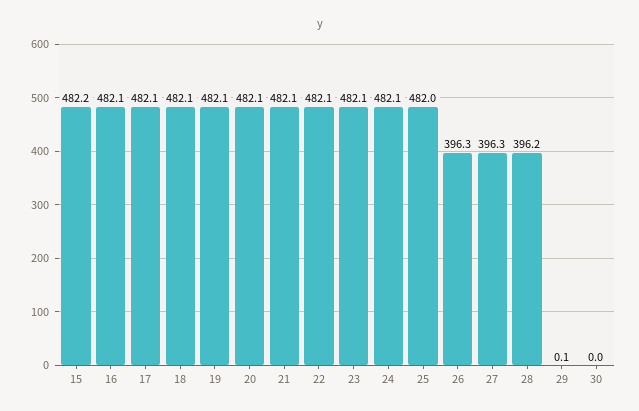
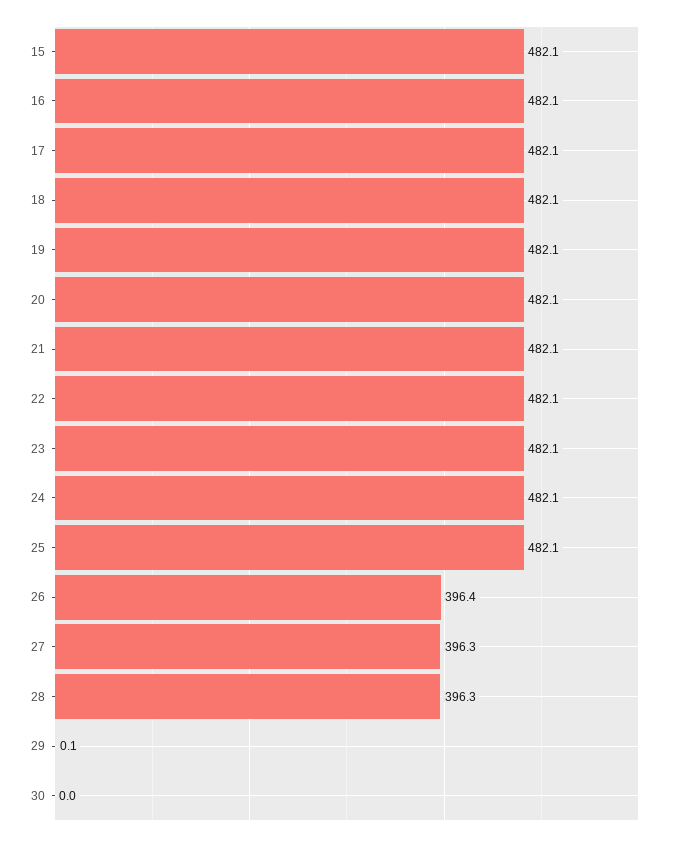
  {
-   "15": 482.2,
+   "15": 482.1,
    "16": 482.1,
    "17": 482.1,
    "18": 482.1,
    "19": 482.1,
    "20": 482.1,
    "21": 482.1,
    "22": 482.1,
    "23": 482.1,
    "24": 482.1,
-   "25": 482,
+   "25": 482.1,
-   "26": 396.3,
+   "26": 396.4,
    "27": 396.3,
-   "28": 396.2,
+   "28": 396.3,
    "29": 0.1,
    "30": 0
  }

